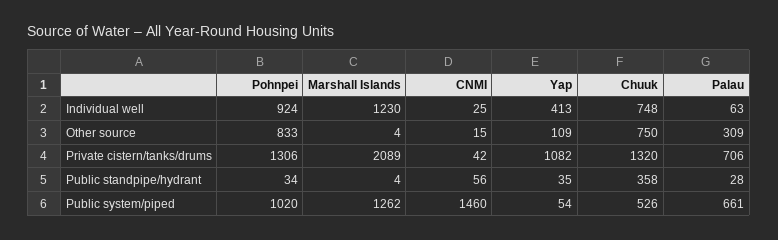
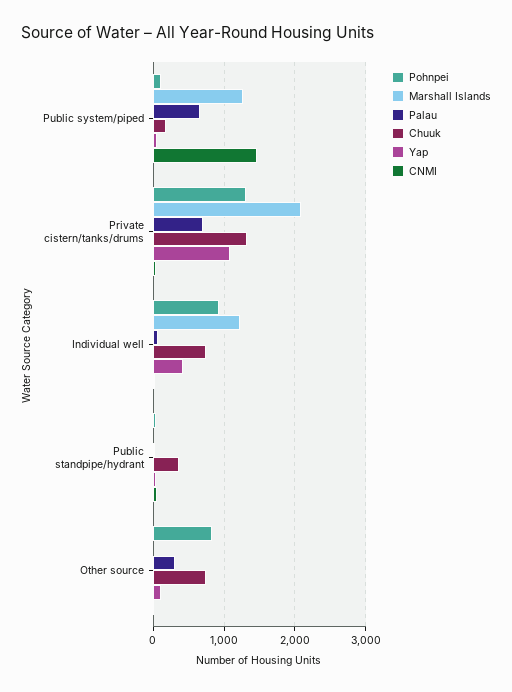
  {
    "Pohnpei": {
      "Individual well": 924,
      "Other source": 833,
      "Private cistern/tanks/drums": 1306,
      "Public standpipe/hydrant": 34,
-     "Public system/piped": 1020
+     "Public system/piped": 100
    },
    "Marshall Islands": {
      "Individual well": 1230,
      "Other source": 4,
      "Private cistern/tanks/drums": 2089,
      "Public standpipe/hydrant": 4,
      "Public system/piped": 1262
    },
    "CNMI": {
      "Individual well": 25,
      "Other source": 15,
      "Private cistern/tanks/drums": 42,
      "Public standpipe/hydrant": 56,
      "Public system/piped": 1460
    },
    "Yap": {
      "Individual well": 413,
      "Other source": 109,
      "Private cistern/tanks/drums": 1082,
      "Public standpipe/hydrant": 35,
      "Public system/piped": 54
    },
    "Chuuk": {
      "Individual well": 748,
      "Other source": 750,
      "Private cistern/tanks/drums": 1320,
      "Public standpipe/hydrant": 358,
-     "Public system/piped": 526
+     "Public system/piped": 200
    },
    "Palau": {
      "Individual well": 63,
      "Other source": 309,
      "Private cistern/tanks/drums": 706,
      "Public standpipe/hydrant": 28,
      "Public system/piped": 661
    }
  }

